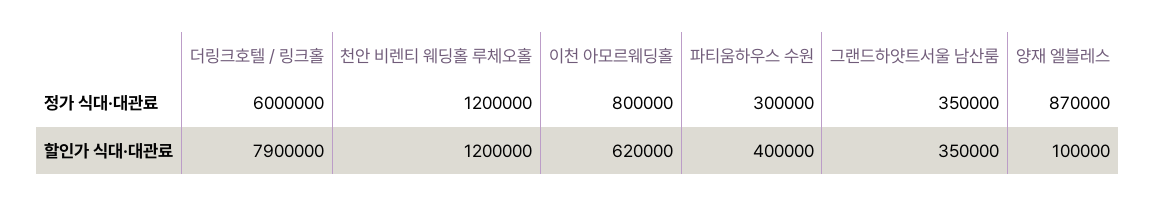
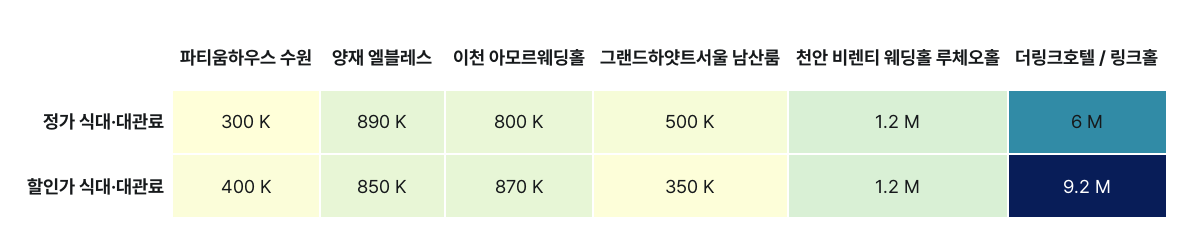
  {
    "더링크호텔 / 링크홀": {
      "정가 식대·대관료": 6000000,
-     "할인가 식대·대관료": 7900000
+     "할인가 식대·대관료": 9200000
    },
    "천안 비렌티 웨딩홀 루체오홀": {
      "정가 식대·대관료": 1200000,
      "할인가 식대·대관료": 1200000
    },
    "이천 아모르웨딩홀": {
      "정가 식대·대관료": 800000,
-     "할인가 식대·대관료": 620000
+     "할인가 식대·대관료": 870000
    },
    "파티움하우스 수원": {
      "정가 식대·대관료": 300000,
      "할인가 식대·대관료": 400000
    },
    "그랜드하얏트서울 남산룸": {
-     "정가 식대·대관료": 350000,
+     "정가 식대·대관료": 500000,
      "할인가 식대·대관료": 350000
    },
    "양재 엘블레스": {
-     "정가 식대·대관료": 870000,
+     "정가 식대·대관료": 890000,
-     "할인가 식대·대관료": 100000
+     "할인가 식대·대관료": 850000
    }
  }

